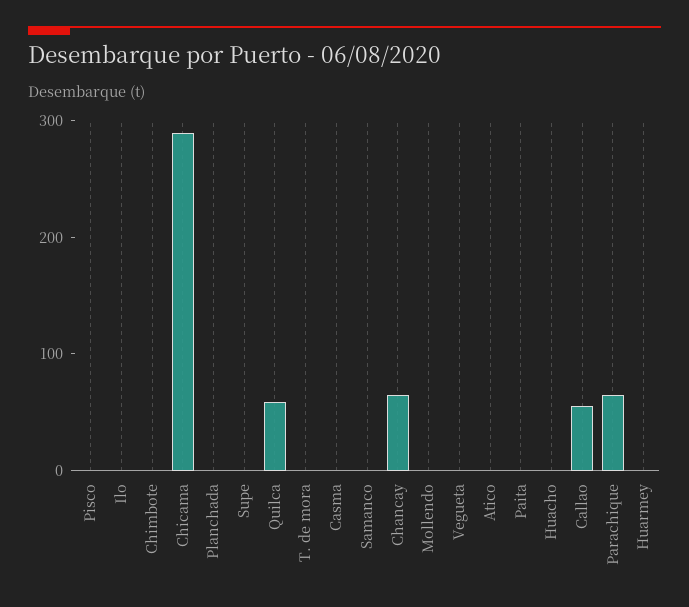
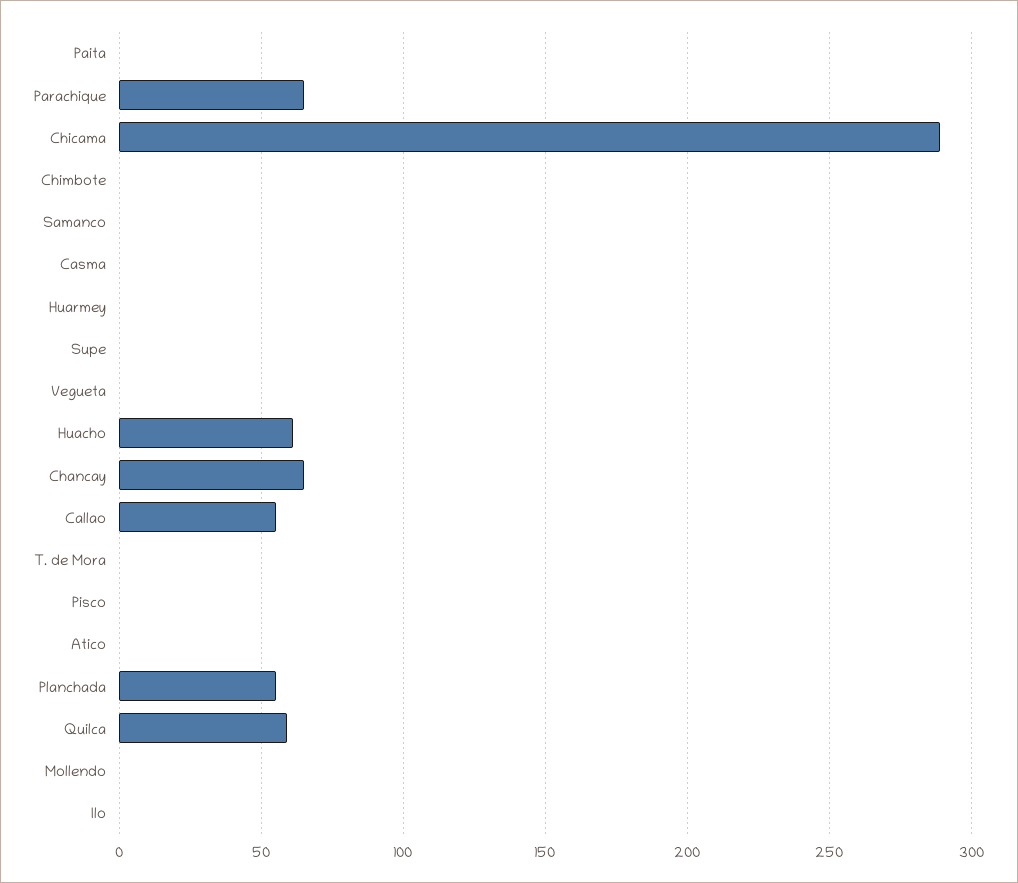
  {
    "Pisco": 0,
    "Ilo": 0,
    "Chimbote": 0,
    "Chicama": 290,
-   "Planchada": 0,
+   "Planchada": 55,
    "Supe": 0,
    "Quilca": 60,
    "T. de mora": 0,
    "Casma": 0,
    "Samanco": 0,
    "Chancay": 65,
    "Mollendo": 0,
    "Vegueta": 0,
    "Atico": 0,
    "Paita": 0,
-   "Huacho": 0,
+   "Huacho": 60,
    "Callao": 55,
    "Parachique": 65,
    "Huarmey": 0
  }

